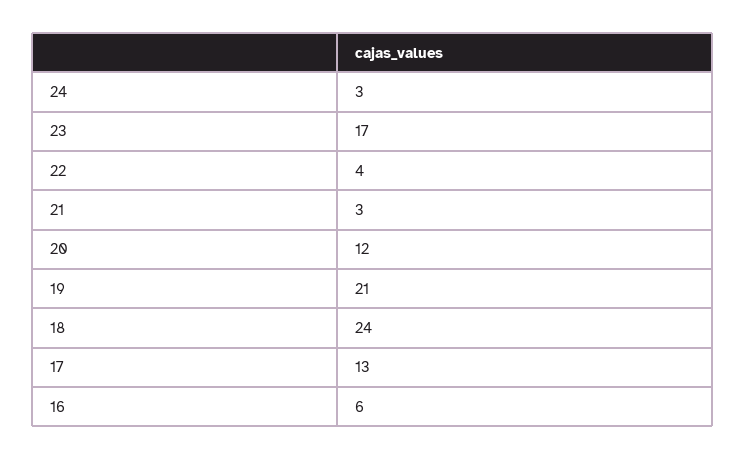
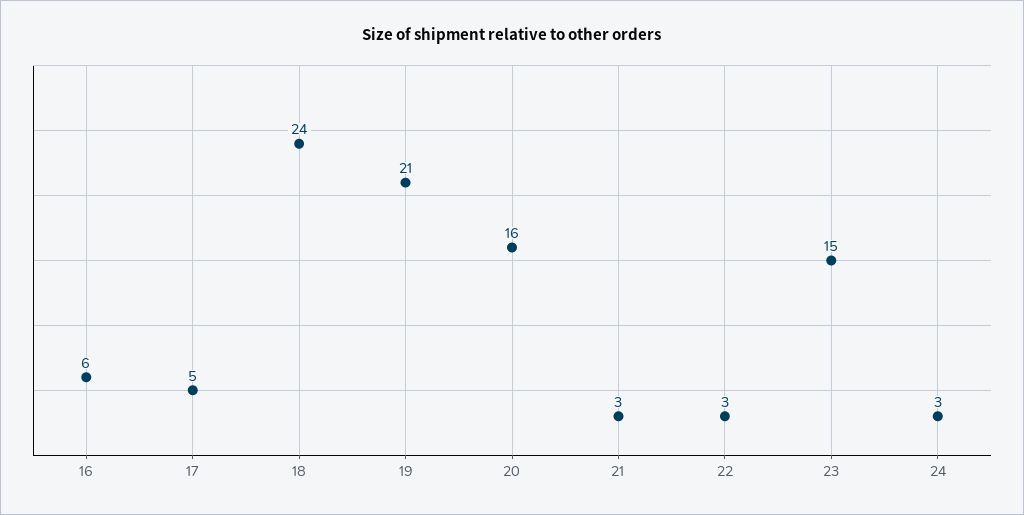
  {
    "24": 3,
-   "23": 17,
+   "23": 15,
-   "22": 4,
+   "22": 3,
    "21": 3,
-   "20": 12,
+   "20": 16,
    "19": 21,
    "18": 24,
-   "17": 13,
+   "17": 5,
    "16": 6
  }

